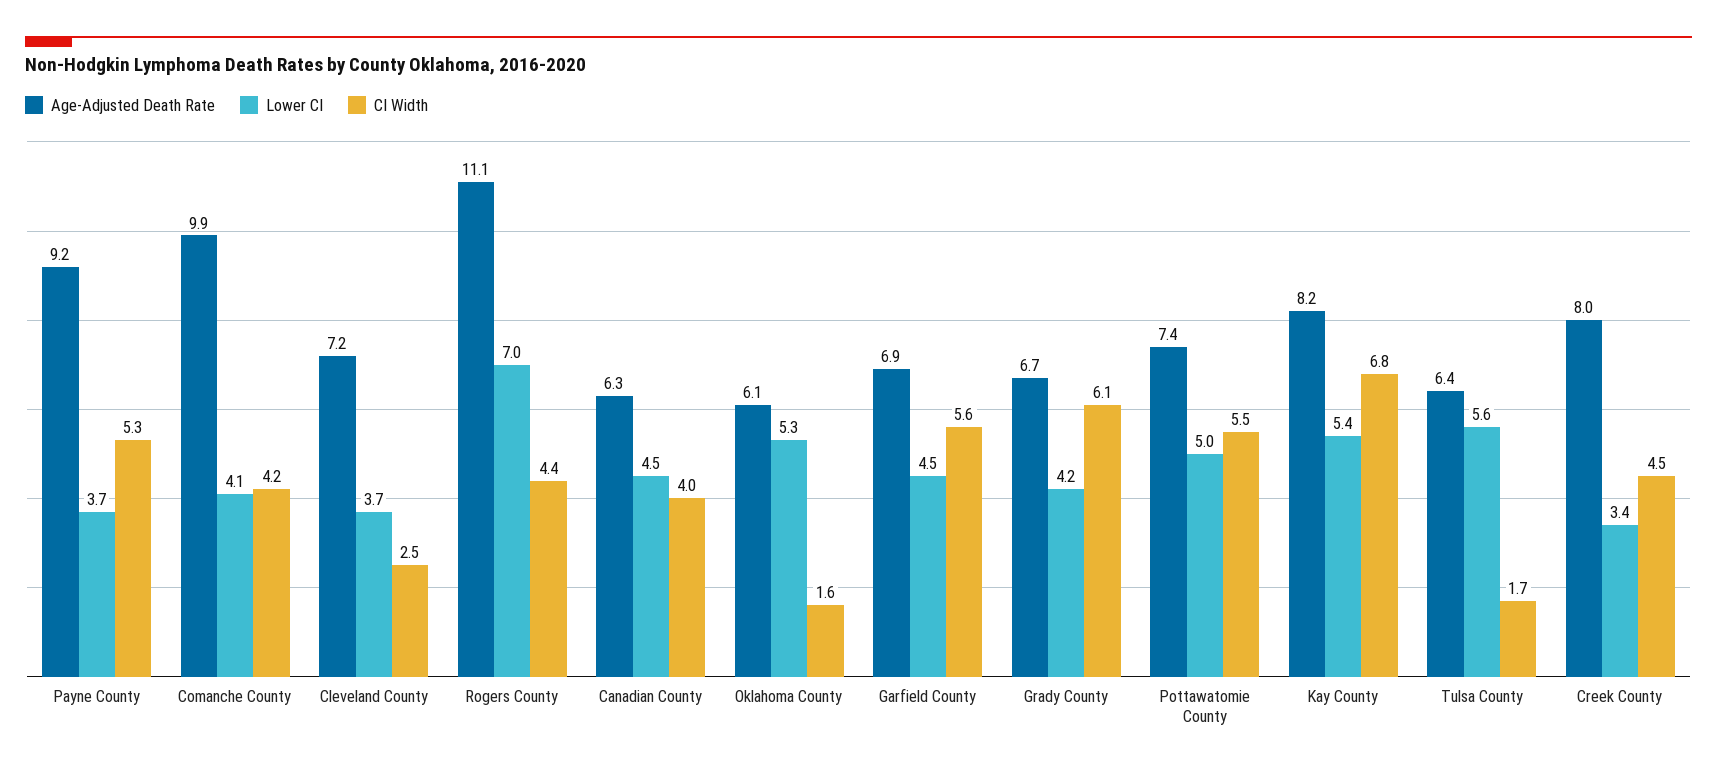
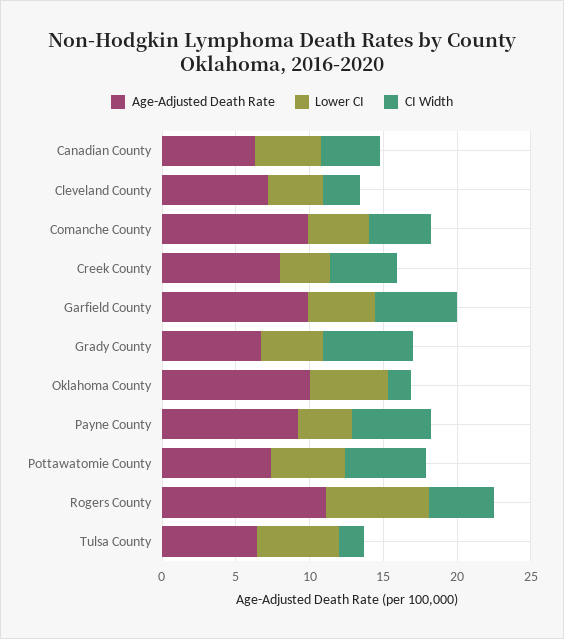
  {
    "Age-Adjusted Death Rate": {
      "Payne County": 9.2,
      "Comanche County": 9.9,
      "Cleveland County": 7.2,
      "Rogers County": 11.1,
      "Canadian County": 6.3,
-     "Oklahoma County": 6.1,
+     "Oklahoma County": 10,
-     "Garfield County": 6.9,
+     "Garfield County": 10,
      "Grady County": 6.7,
      "Pottawatomie County": 7.4,
-     "Kay County": 8.2,
      "Tulsa County": 6.4,
      "Creek County": 8
    },
    "Lower CI": {
      "Payne County": 3.7,
      "Comanche County": 4.1,
      "Cleveland County": 3.7,
      "Rogers County": 7,
      "Canadian County": 4.5,
      "Oklahoma County": 5.3,
      "Garfield County": 4.5,
      "Grady County": 4.2,
      "Pottawatomie County": 5,
-     "Kay County": 5.4,
      "Tulsa County": 5.6,
      "Creek County": 3.4
    },
    "CI Width": {
      "Payne County": 5.3,
      "Comanche County": 4.2,
      "Cleveland County": 2.5,
      "Rogers County": 4.4,
      "Canadian County": 4,
      "Oklahoma County": 1.6,
      "Garfield County": 5.6,
      "Grady County": 6.1,
      "Pottawatomie County": 5.5,
-     "Kay County": 6.8,
      "Tulsa County": 1.7,
      "Creek County": 4.5
    }
  }

